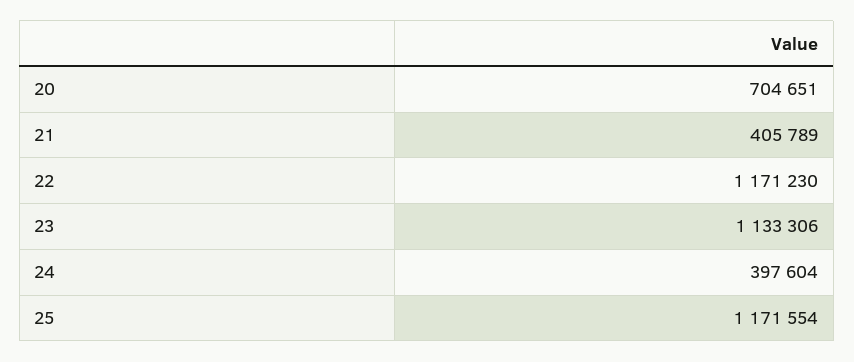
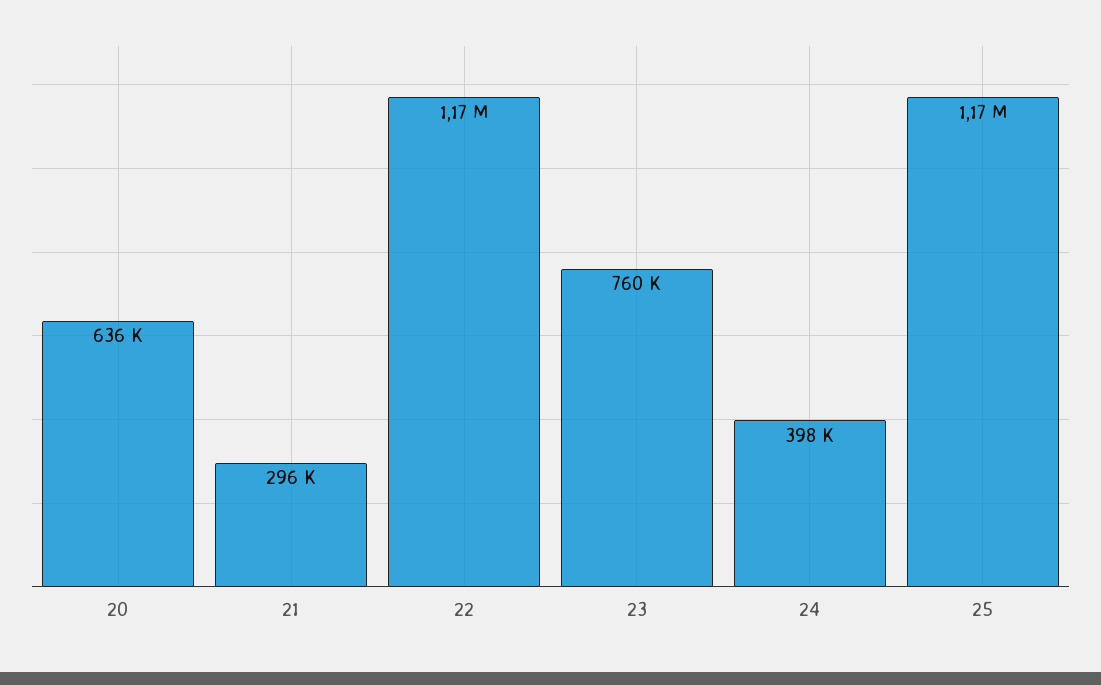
  {
-   "20": 704651,
+   "20": 636000,
-   "21": 405789,
+   "21": 296000,
    "22": 1171230,
-   "23": 1133306,
+   "23": 760000,
    "24": 397604,
    "25": 1171554
  }

